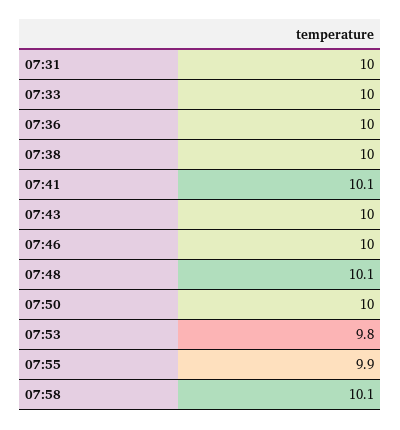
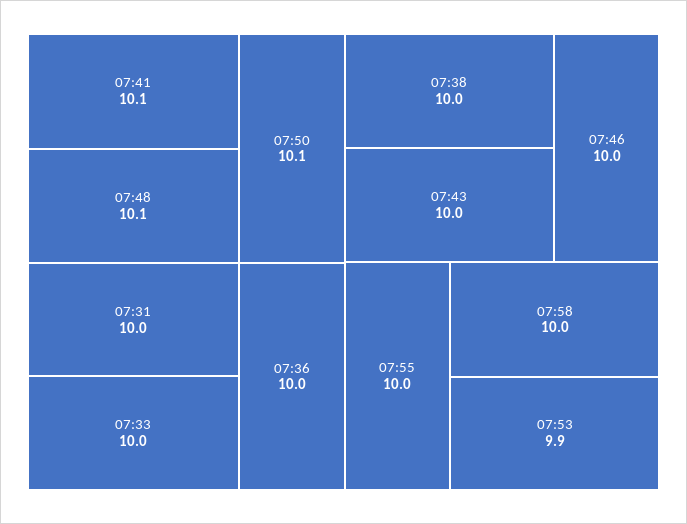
  {
    "07:31": 10,
    "07:33": 10,
    "07:36": 10,
    "07:38": 10,
    "07:41": 10.1,
    "07:43": 10,
    "07:46": 10,
    "07:48": 10.1,
-   "07:50": 10,
+   "07:50": 10.1,
-   "07:53": 9.8,
+   "07:53": 9.9,
-   "07:55": 9.9,
+   "07:55": 10,
-   "07:58": 10.1
+   "07:58": 10
  }

